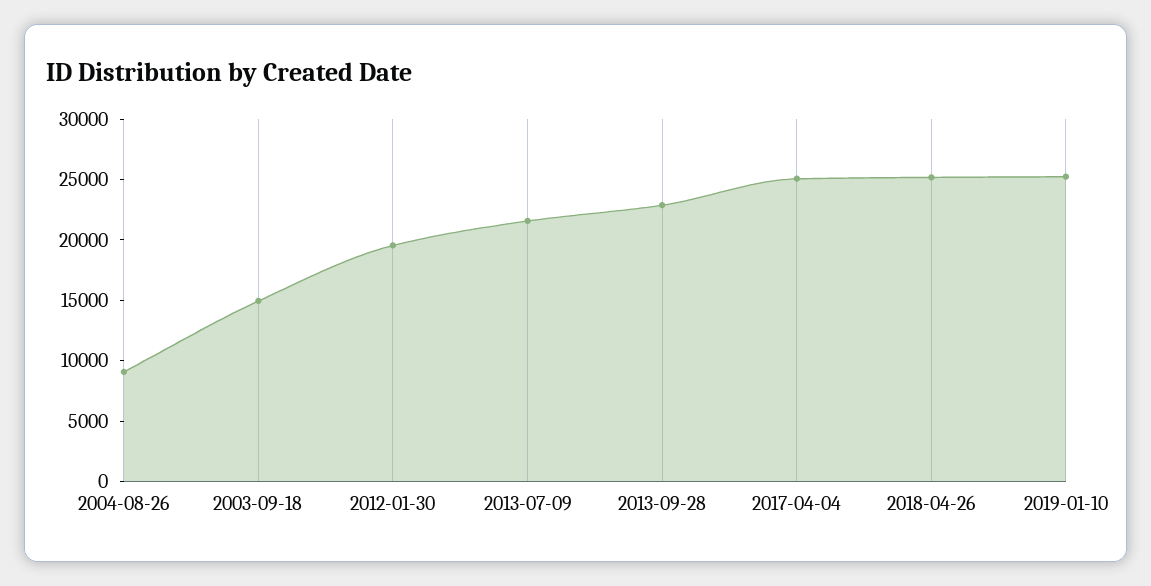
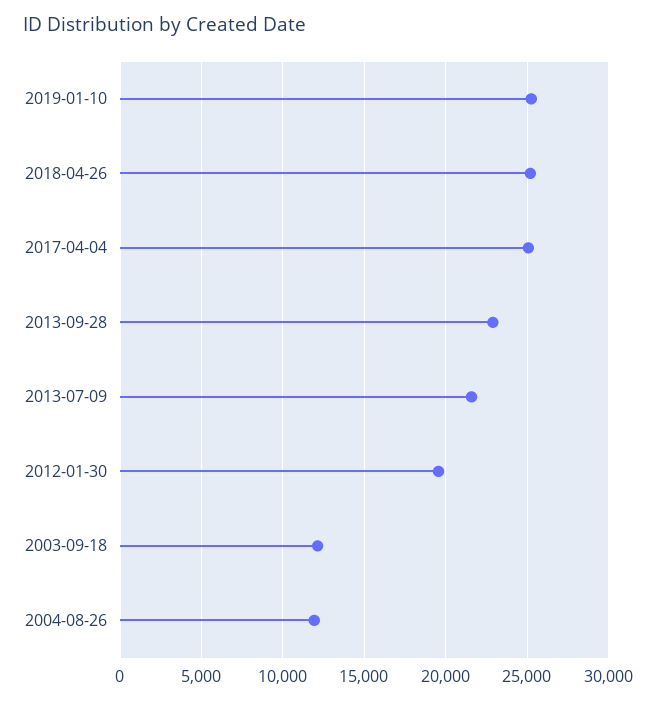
  {
-   "2004-08-26": 9000,
+   "2004-08-26": 12000,
-   "2003-09-18": 15000,
+   "2003-09-18": 12000,
    "2012-01-30": 19500,
    "2013-07-09": 21500,
    "2013-09-28": 23000,
    "2017-04-04": 25000,
    "2018-04-26": 25000,
    "2019-01-10": 25000
  }

